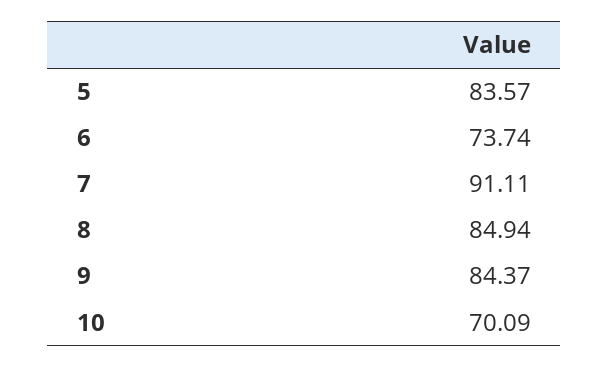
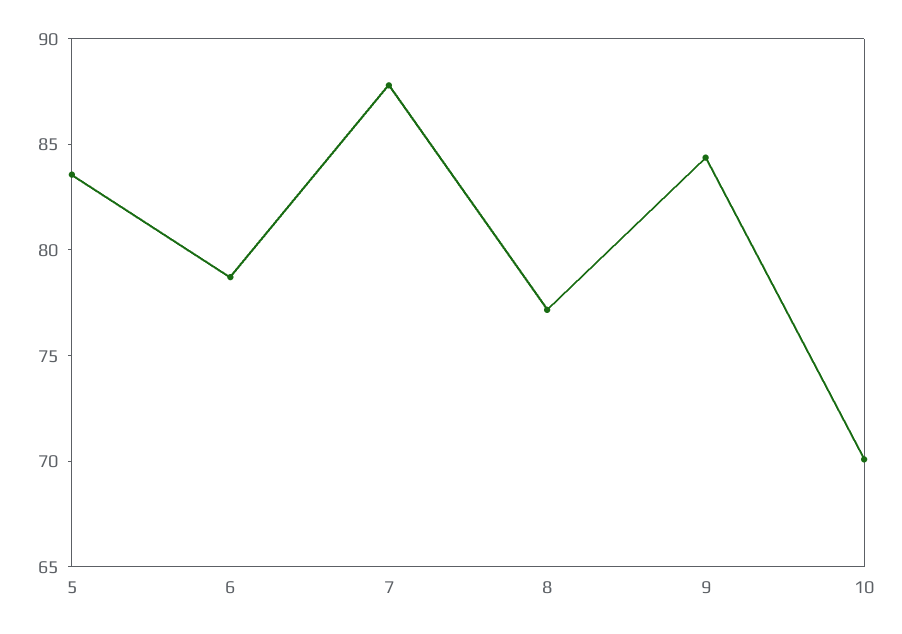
  {
    "5": 83.57,
-   "6": 73.74,
+   "6": 79,
-   "7": 91.11,
+   "7": 88,
-   "8": 84.94,
+   "8": 77,
    "9": 84.37,
    "10": 70.09
  }

